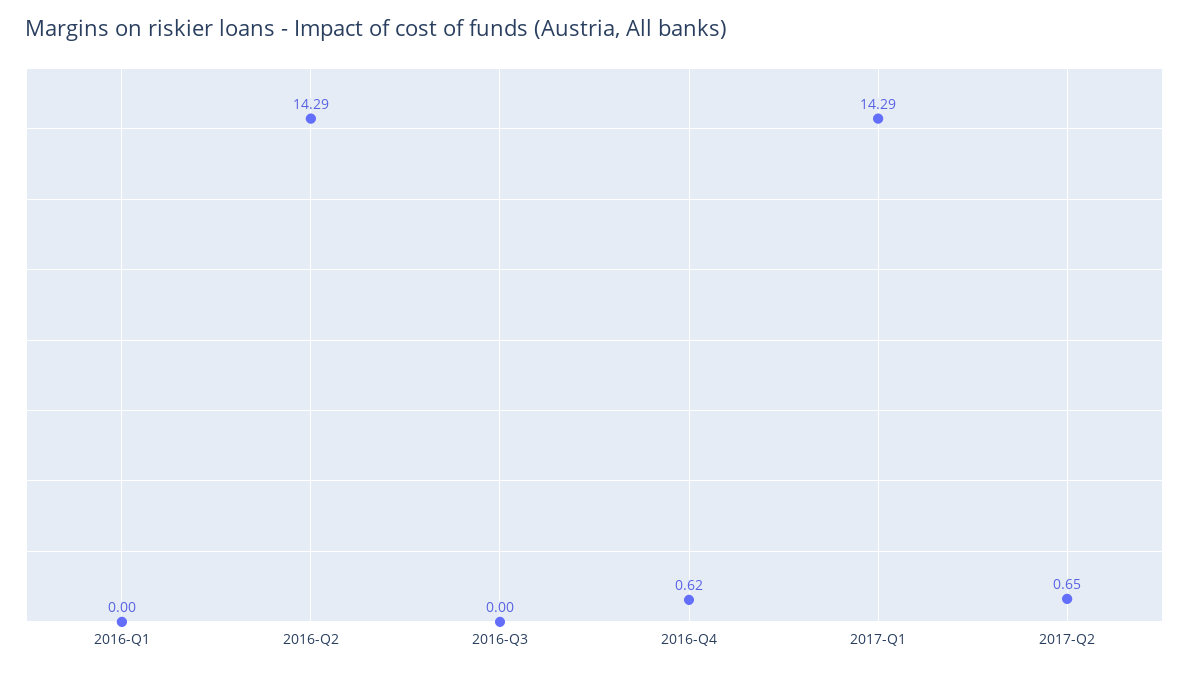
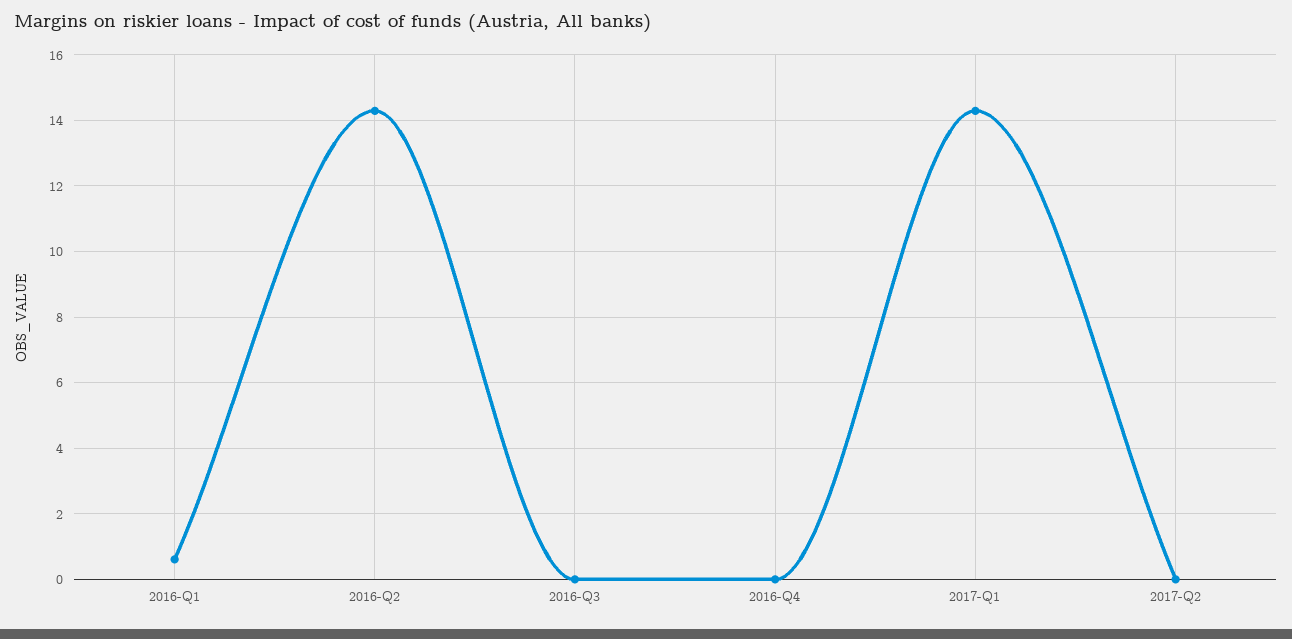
  {
-   "2016-Q1": 0,
+   "2016-Q1": 0.6,
    "2016-Q2": 14.29,
    "2016-Q3": 0,
-   "2016-Q4": 0.62,
+   "2016-Q4": 0,
    "2017-Q1": 14.29,
-   "2017-Q2": 0.65
+   "2017-Q2": 0
  }

